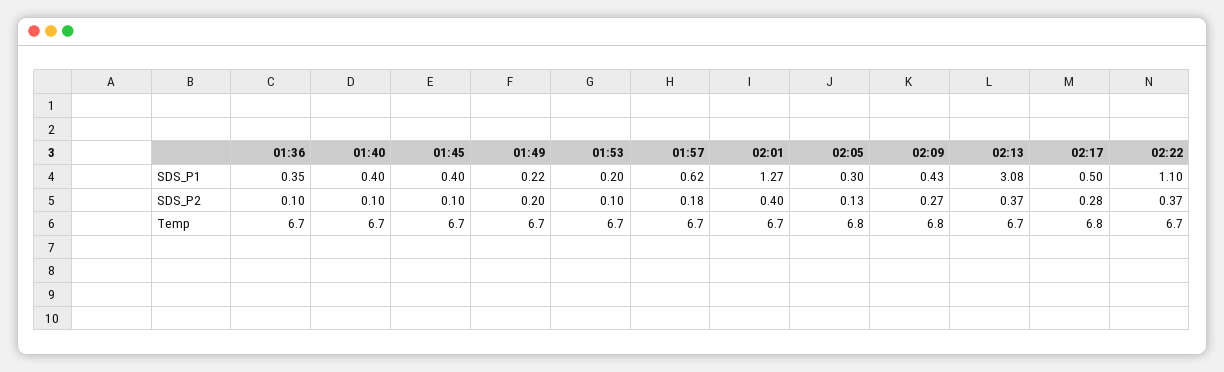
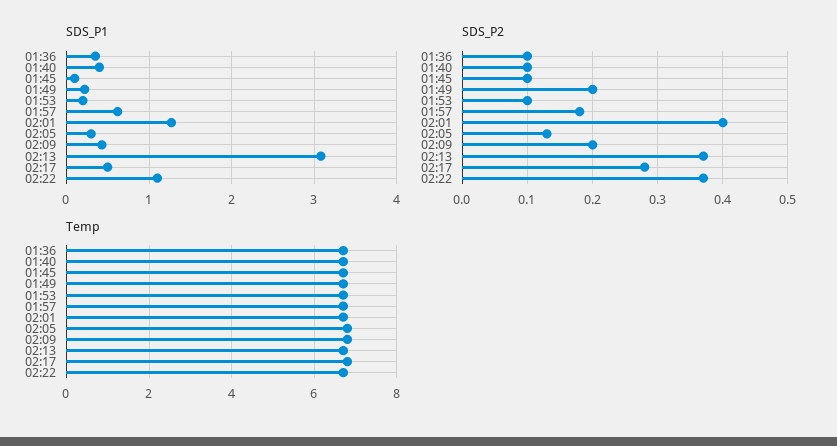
  {
    "SDS_P1": {
      "01:36": 0.35,
      "01:40": 0.4,
-     "01:45": 0.4,
+     "01:45": 0.1,
      "01:49": 0.22,
      "01:53": 0.2,
      "01:57": 0.62,
      "02:01": 1.27,
      "02:05": 0.3,
      "02:09": 0.43,
      "02:13": 3.08,
      "02:17": 0.5,
      "02:22": 1.1
    },
    "SDS_P2": {
      "01:36": 0.1,
      "01:40": 0.1,
      "01:45": 0.1,
      "01:49": 0.2,
      "01:53": 0.1,
      "01:57": 0.18,
      "02:01": 0.4,
      "02:05": 0.13,
-     "02:09": 0.27,
+     "02:09": 0.2,
      "02:13": 0.37,
      "02:17": 0.28,
      "02:22": 0.37
    },
    "Temp": {
      "01:36": 6.7,
      "01:40": 6.7,
      "01:45": 6.7,
      "01:49": 6.7,
      "01:53": 6.7,
      "01:57": 6.7,
      "02:01": 6.7,
      "02:05": 6.8,
      "02:09": 6.8,
      "02:13": 6.7,
      "02:17": 6.8,
      "02:22": 6.7
    }
  }

